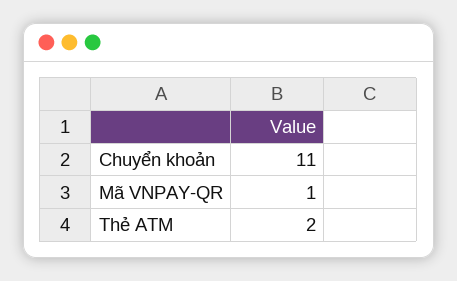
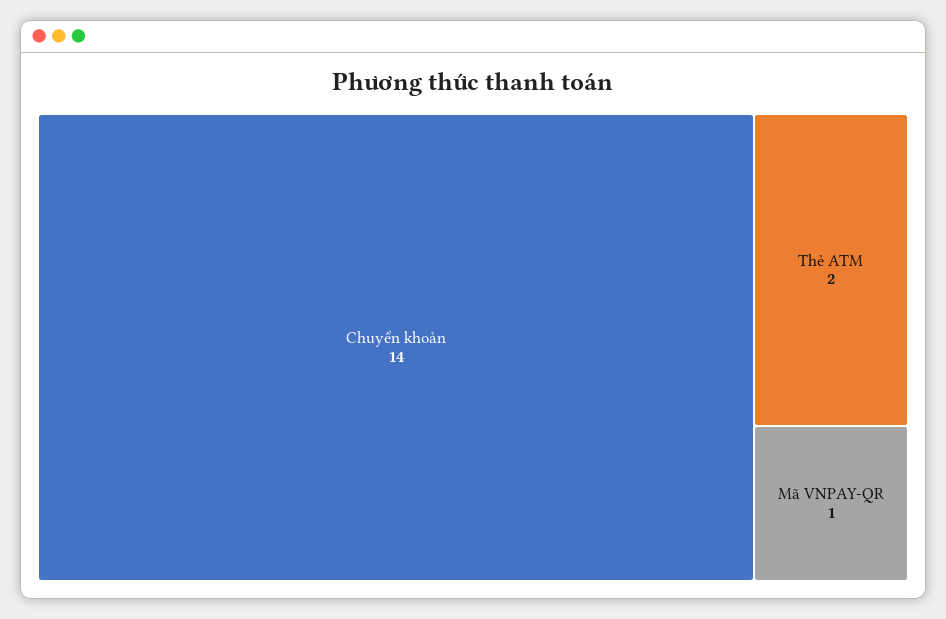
  {
-   "Chuyển khoản": 11,
+   "Chuyển khoản": 14,
    "Mã VNPAY-QR": 1,
    "Thẻ ATM": 2
  }

